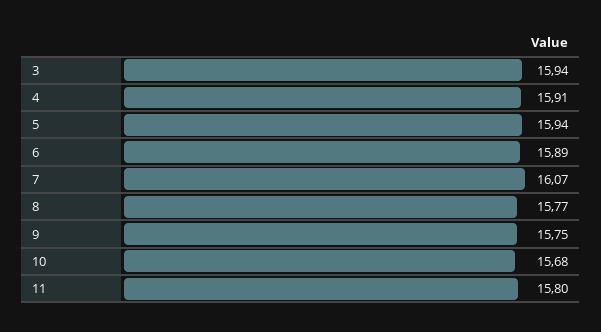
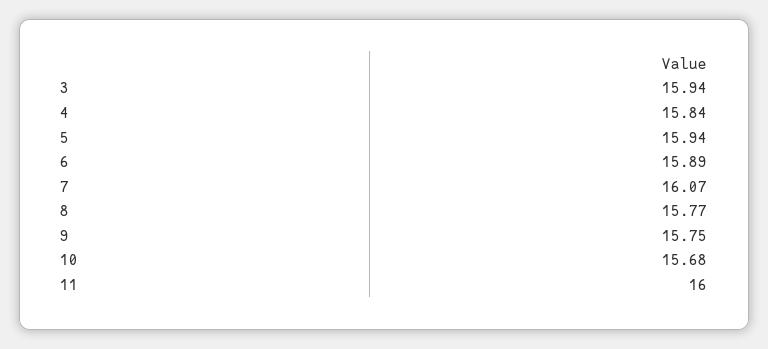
  {
    "3": 15.94,
-   "4": 15.91,
+   "4": 15.84,
    "5": 15.94,
    "6": 15.89,
    "7": 16.07,
    "8": 15.77,
    "9": 15.75,
    "10": 15.68,
-   "11": 15.8
+   "11": 16
  }

